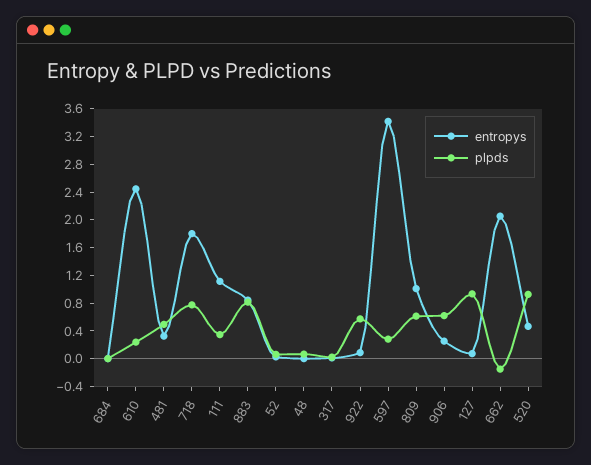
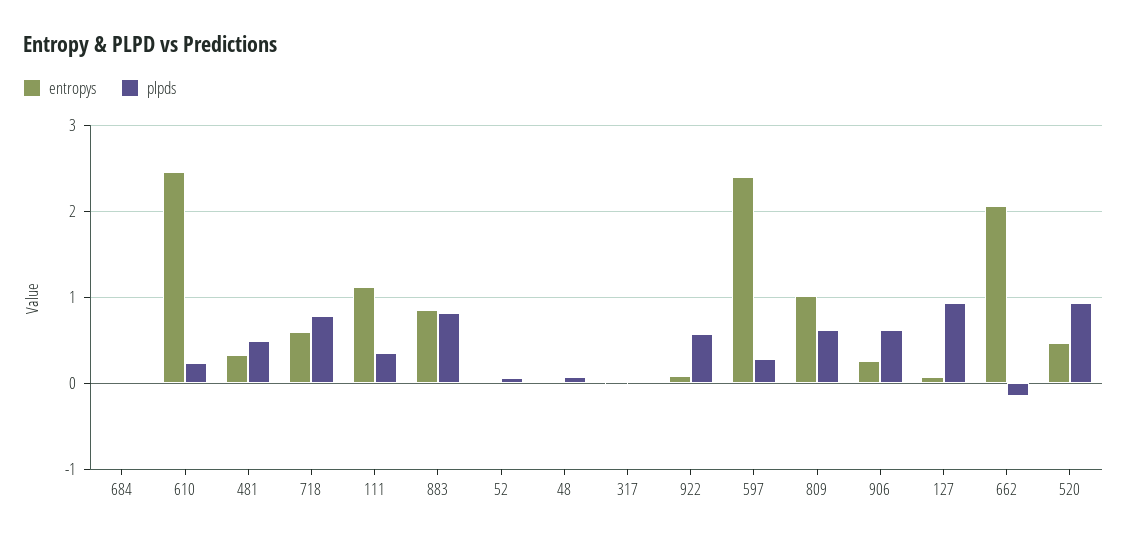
  {
    "entropys": {
      "684": 0,
      "610": 2.4,
      "481": 0.3,
-     "718": 1.8,
+     "718": 0.6,
      "111": 1.1,
      "883": 0.8,
      "52": 0,
      "48": 0,
      "317": 0,
      "922": 0.1,
-     "597": 3.4,
+     "597": 2.4,
      "809": 1,
      "906": 0.3,
      "127": 0.1,
      "662": 2.1,
      "520": 0.5
    },
    "plpds": {
      "684": 0,
      "610": 0.2,
      "481": 0.5,
      "718": 0.8,
      "111": 0.3,
      "883": 0.8,
      "52": 0.1,
      "48": 0.1,
      "317": 0,
      "922": 0.6,
      "597": 0.3,
      "809": 0.6,
      "906": 0.6,
      "127": 0.9,
      "662": -0.2,
      "520": 0.9
    }
  }

